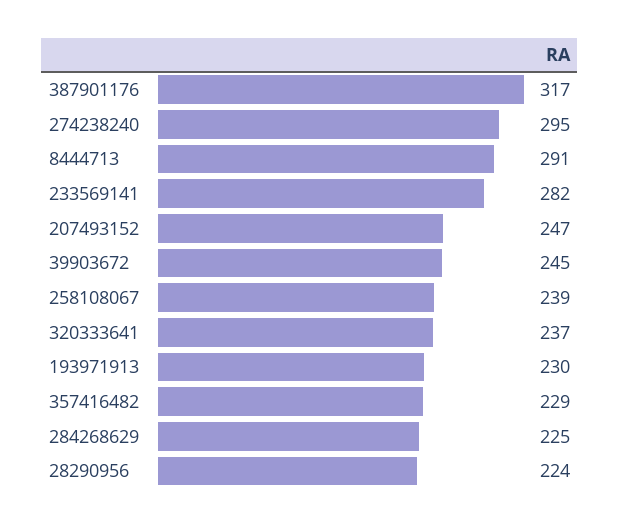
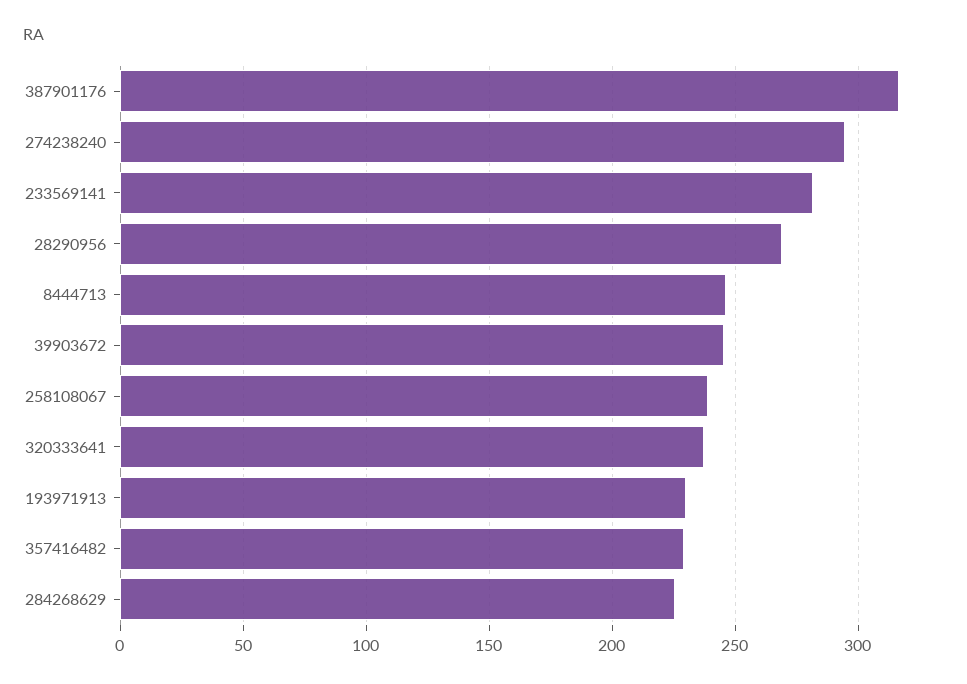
  {
    "387901176": 317,
    "274238240": 295,
-   "8444713": 291,
+   "8444713": 245,
    "233569141": 282,
-   "207493152": 247,
    "39903672": 245,
    "258108067": 239,
    "320333641": 237,
    "193971913": 230,
    "357416482": 229,
    "284268629": 225,
-   "28290956": 224
+   "28290956": 270
  }

